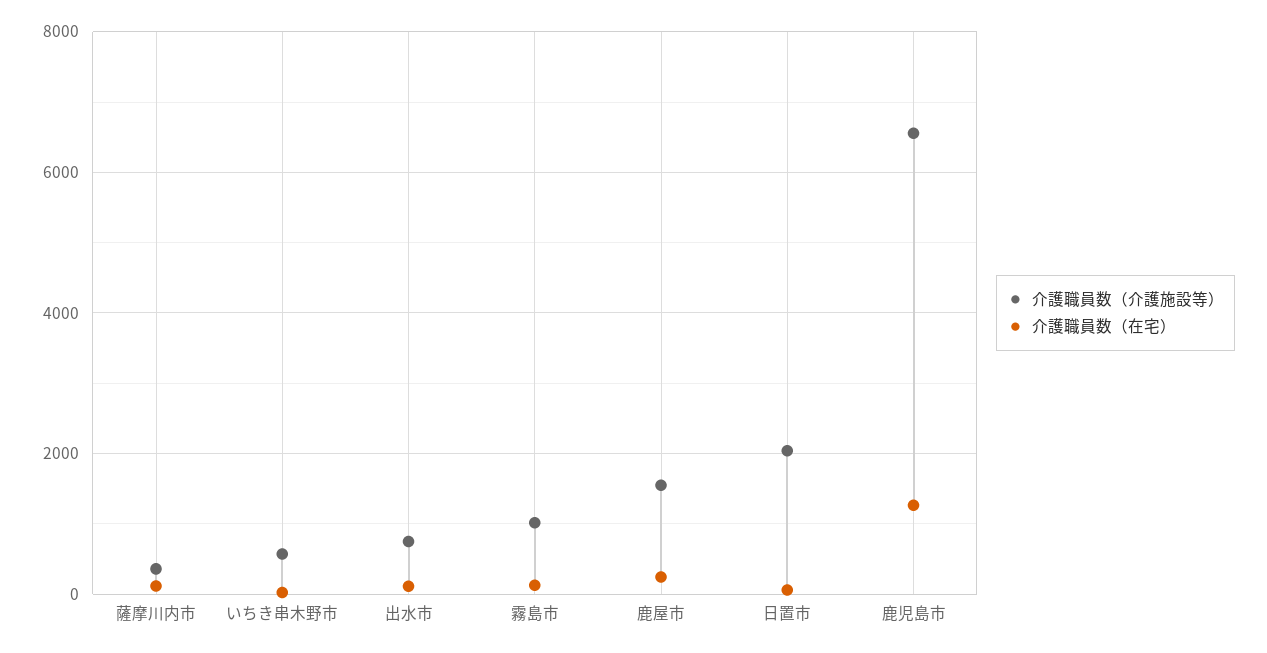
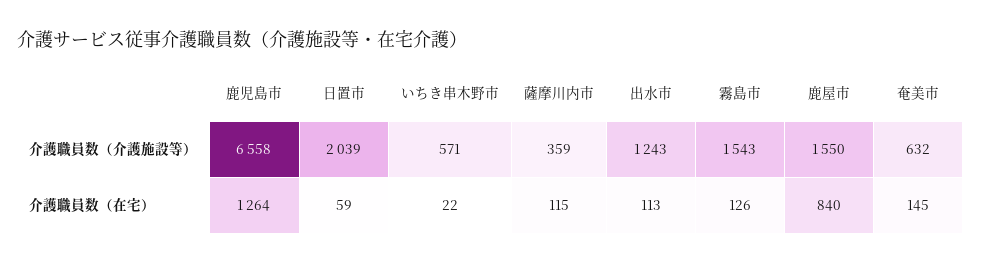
  {
    "介護職員数（介護施設等）": {
      "薩摩川内市": 359,
      "いちき串木野市": 571,
-     "出水市": 800,
+     "出水市": 1243,
-     "霧島市": 1000,
+     "霧島市": 1543,
      "鹿屋市": 1550,
      "日置市": 2039,
-     "鹿児島市": 6558
+     "鹿児島市": 6558,
+     "奄美市": 632
    },
    "介護職員数（在宅）": {
      "薩摩川内市": 115,
      "いちき串木野市": 22,
      "出水市": 113,
      "霧島市": 126,
-     "鹿屋市": 200,
+     "鹿屋市": 840,
      "日置市": 59,
-     "鹿児島市": 1264
+     "鹿児島市": 1264,
+     "奄美市": 145
    }
  }

